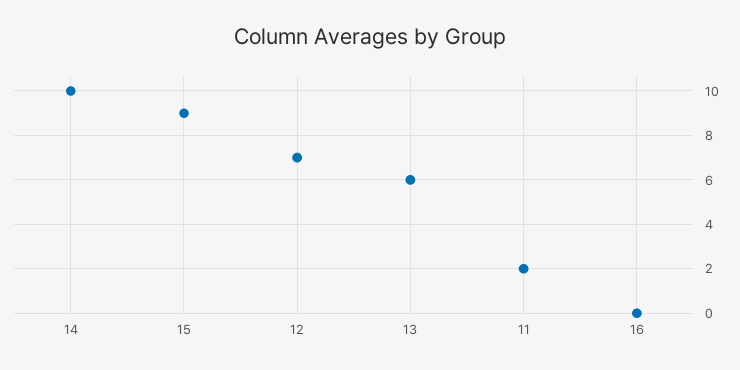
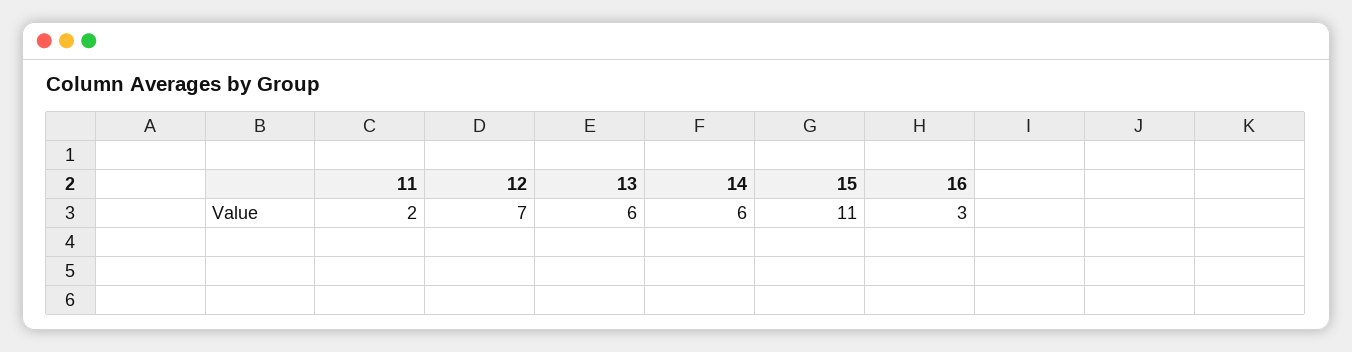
  {
-   "14": 10,
+   "14": 6,
-   "15": 9,
+   "15": 11,
    "12": 7,
    "13": 6,
    "11": 2,
-   "16": 0
+   "16": 3
  }

